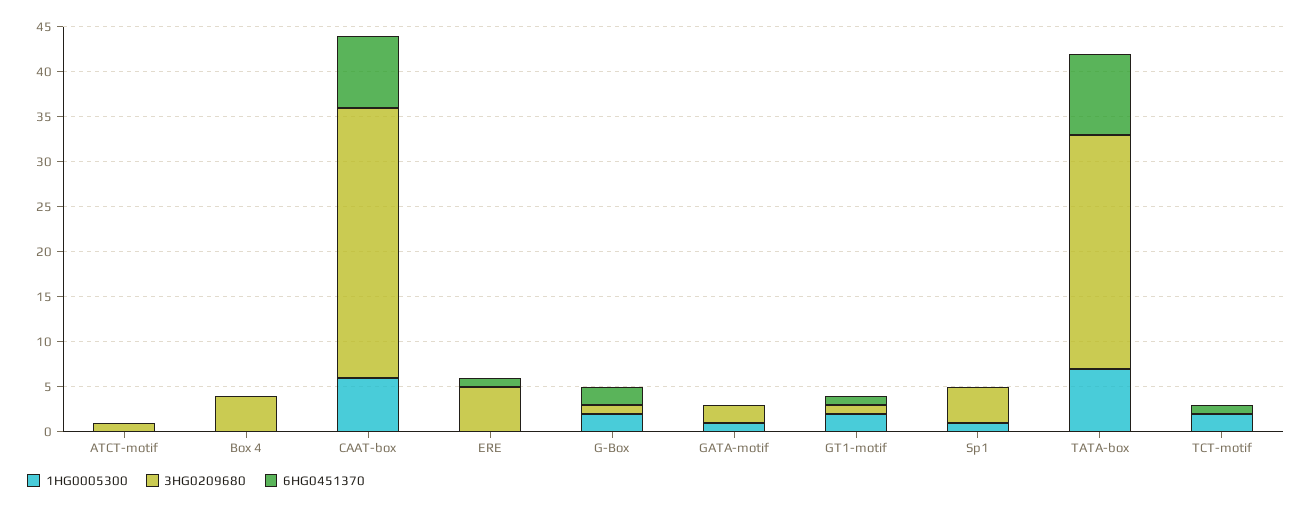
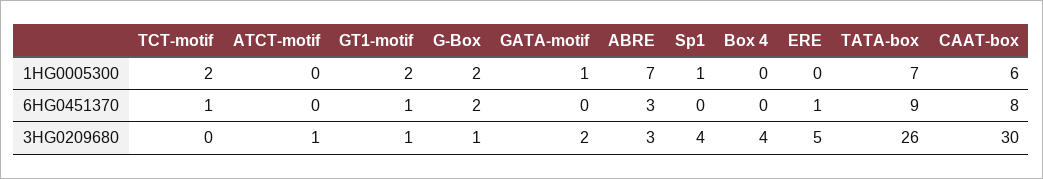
  {
    "1HG0005300": {
      "ATCT-motif": 0,
      "Box 4": 0,
      "CAAT-box": 6,
      "ERE": 0,
      "G-Box": 2,
      "GATA-motif": 1,
      "GT1-motif": 2,
      "Sp1": 1,
      "TATA-box": 7,
-     "TCT-motif": 2
+     "TCT-motif": 2,
+     "ABRE": 7
    },
    "3HG0209680": {
      "ATCT-motif": 1,
      "Box 4": 4,
      "CAAT-box": 30,
      "ERE": 5,
      "G-Box": 1,
      "GATA-motif": 2,
      "GT1-motif": 1,
      "Sp1": 4,
      "TATA-box": 26,
-     "TCT-motif": 0
+     "TCT-motif": 0,
+     "ABRE": 3
    },
    "6HG0451370": {
      "ATCT-motif": 0,
      "Box 4": 0,
      "CAAT-box": 8,
      "ERE": 1,
      "G-Box": 2,
      "GATA-motif": 0,
      "GT1-motif": 1,
      "Sp1": 0,
      "TATA-box": 9,
-     "TCT-motif": 1
+     "TCT-motif": 1,
+     "ABRE": 3
    }
  }

